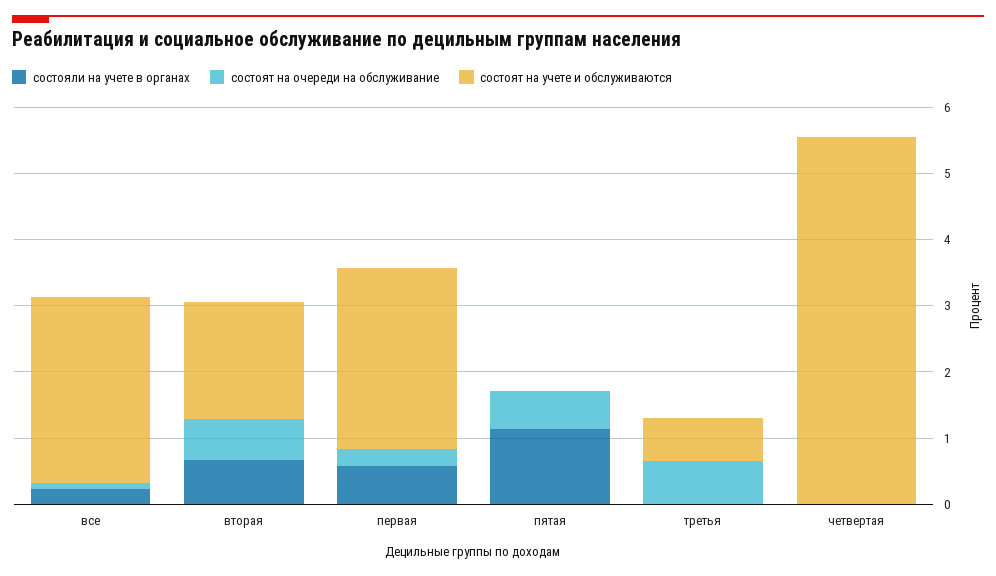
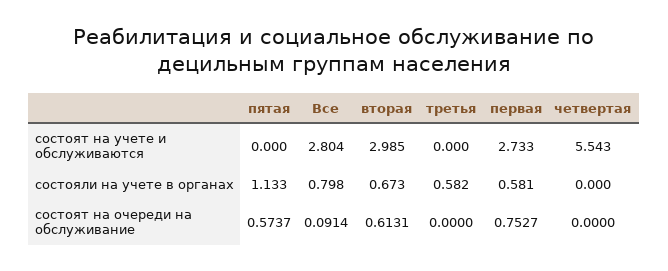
  {
    "состояли на учете в органах": {
-     "все": 0.2,
+     "все": 0.798,
      "вторая": 0.673,
      "первая": 0.581,
      "пятая": 1.133,
-     "третья": 0,
+     "третья": 0.582,
      "четвертая": 0
    },
    "состоят на очереди на обслуживание": {
      "все": 0.0914,
      "вторая": 0.6131,
-     "первая": 0.2,
+     "первая": 0.7527,
      "пятая": 0.5737,
-     "третья": 0.6,
+     "третья": 0,
      "четвертая": 0
    },
    "состоят на учете и обслуживаются": {
      "все": 2.804,
-     "вторая": 1.8,
+     "вторая": 2.985,
      "первая": 2.733,
      "пятая": 0,
-     "третья": 0.6,
+     "третья": 0,
      "четвертая": 5.543
    }
  }

